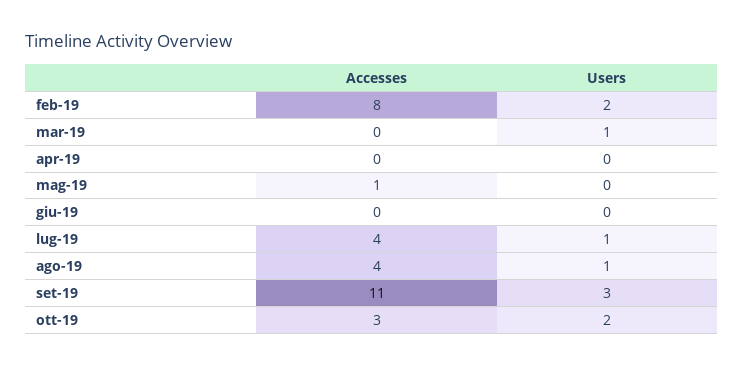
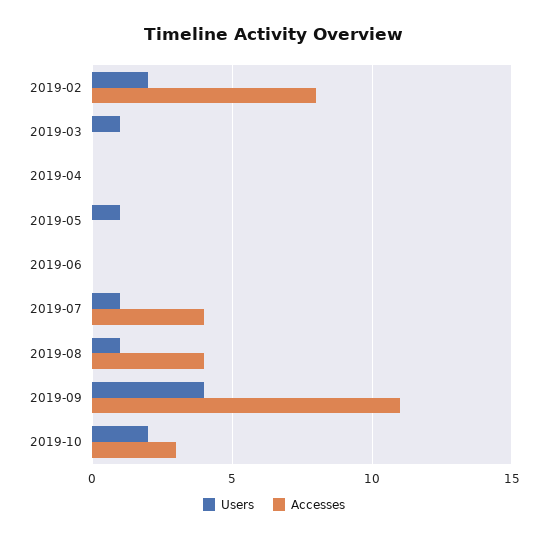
  {
    "Accesses": {
      "feb-19": 8,
      "mar-19": 0,
      "apr-19": 0,
-     "mag-19": 1,
+     "mag-19": 0,
      "giu-19": 0,
      "lug-19": 4,
      "ago-19": 4,
      "set-19": 11,
      "ott-19": 3
    },
    "Users": {
      "feb-19": 2,
      "mar-19": 1,
      "apr-19": 0,
-     "mag-19": 0,
+     "mag-19": 1,
      "giu-19": 0,
      "lug-19": 1,
      "ago-19": 1,
-     "set-19": 3,
+     "set-19": 4,
      "ott-19": 2
    }
  }

